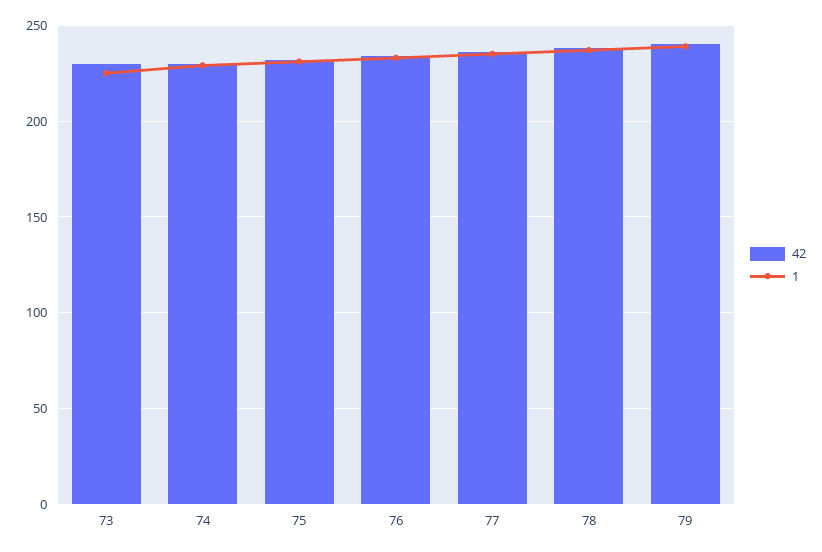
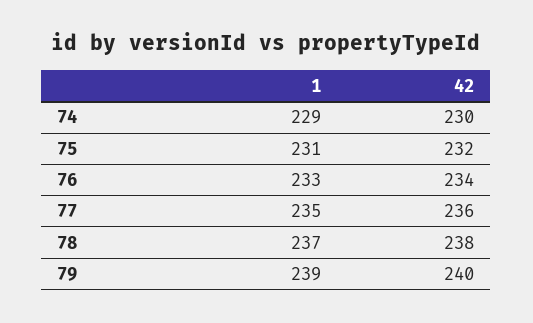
  {
    "42": {
-     "73": 230,
      "74": 230,
      "75": 232,
      "76": 234,
      "77": 236,
      "78": 238,
      "79": 240
    },
    "1": {
-     "73": 225,
      "74": 229,
      "75": 231,
      "76": 233,
      "77": 235,
      "78": 237,
      "79": 239
    }
  }

